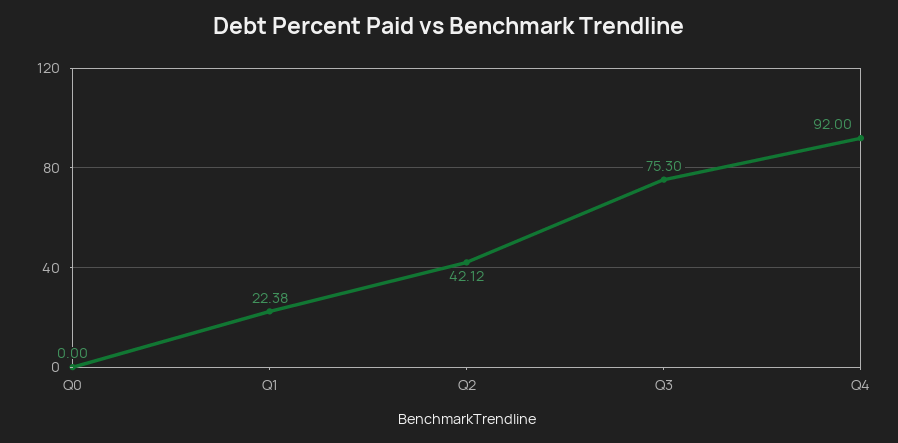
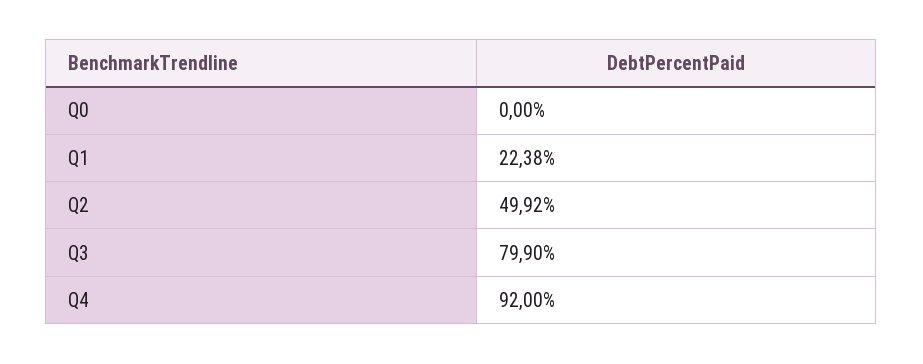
  {
    "Q0": 0,
    "Q1": 22.38,
-   "Q2": 42.12,
+   "Q2": 49.92,
-   "Q3": 75.3,
+   "Q3": 79.9,
    "Q4": 92
  }

